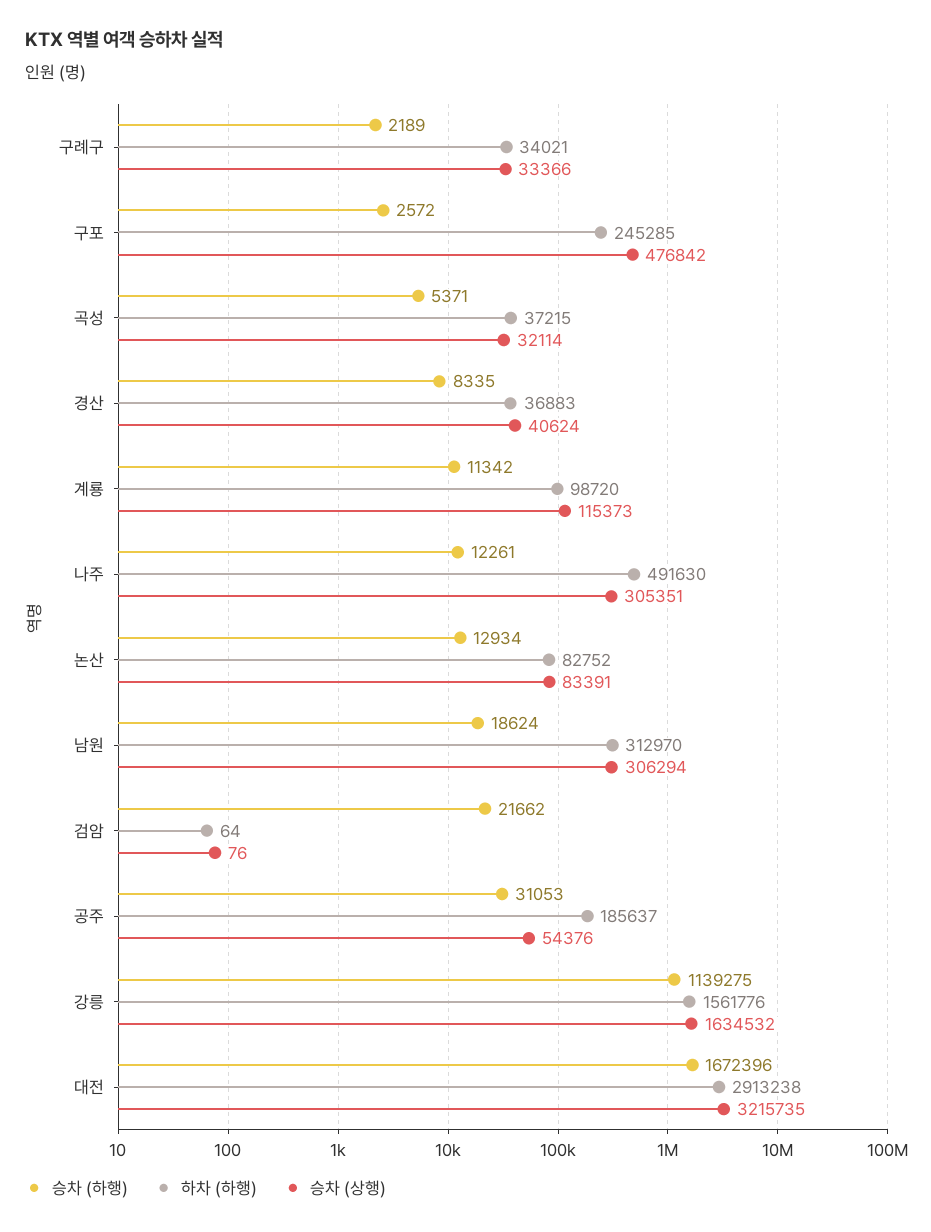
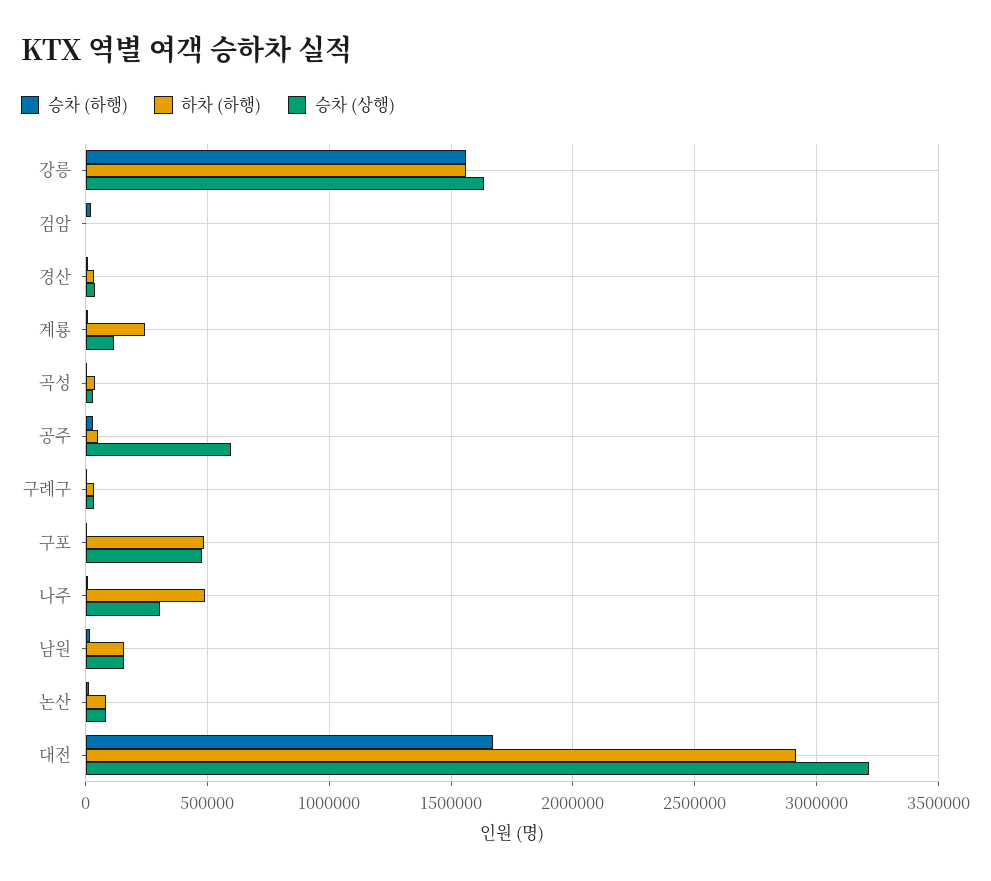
  {
    "승차 (하행)": {
      "구례구": 2189,
      "구포": 2572,
      "곡성": 5371,
      "경산": 8335,
      "계룡": 11342,
      "나주": 12261,
      "논산": 12934,
      "남원": 18624,
      "검암": 21662,
      "공주": 31053,
-     "강릉": 1139275,
+     "강릉": 1550000,
      "대전": 1672396
    },
    "하차 (하행)": {
      "구례구": 34021,
-     "구포": 245285,
+     "구포": 500000,
      "곡성": 37215,
      "경산": 36883,
-     "계룡": 98720,
+     "계룡": 250000,
      "나주": 491630,
      "논산": 82752,
-     "남원": 312970,
+     "남원": 150000,
      "검암": 64,
-     "공주": 185637,
+     "공주": 50000,
      "강릉": 1561776,
      "대전": 2913238
    },
    "승차 (상행)": {
      "구례구": 33366,
      "구포": 476842,
      "곡성": 32114,
      "경산": 40624,
      "계룡": 115373,
      "나주": 305351,
      "논산": 83391,
-     "남원": 306294,
+     "남원": 150000,
      "검암": 76,
-     "공주": 54376,
+     "공주": 600000,
      "강릉": 1634532,
      "대전": 3215735
    }
  }

